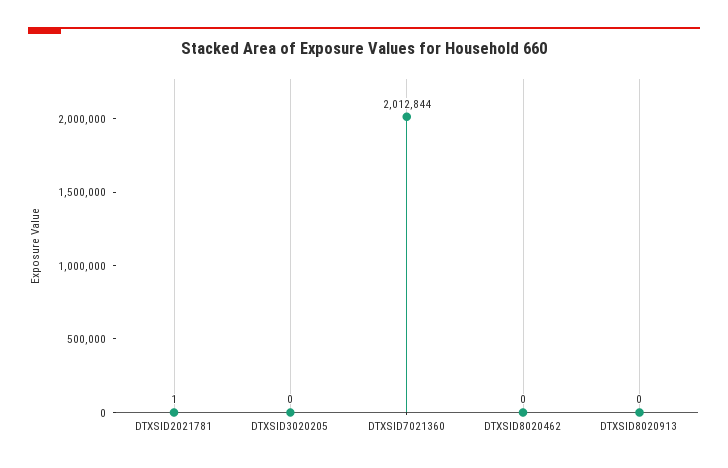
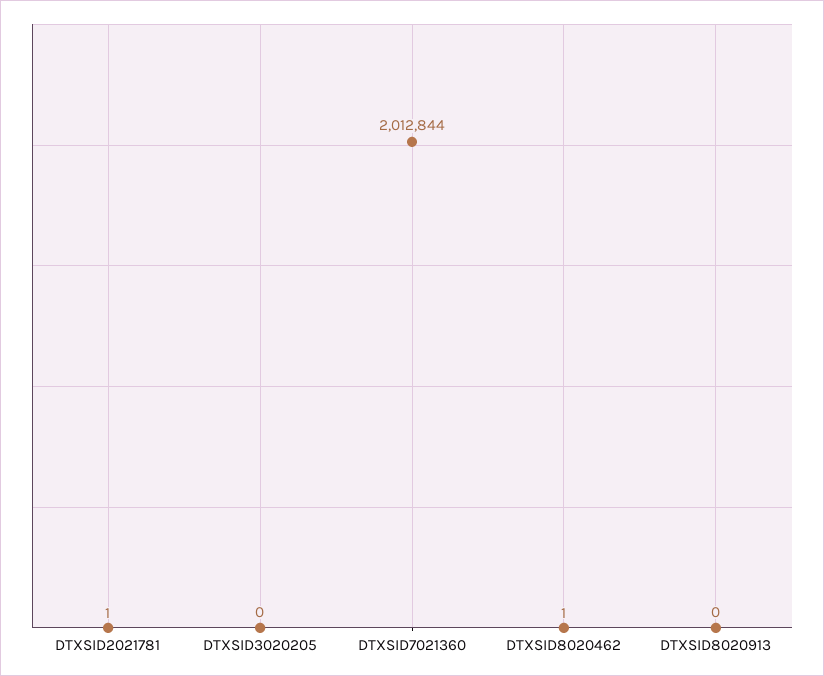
  {
    "DTXSID2021781": 1,
    "DTXSID3020205": 0,
    "DTXSID7021360": 2012844,
-   "DTXSID8020462": 0,
+   "DTXSID8020462": 1,
    "DTXSID8020913": 0
  }

